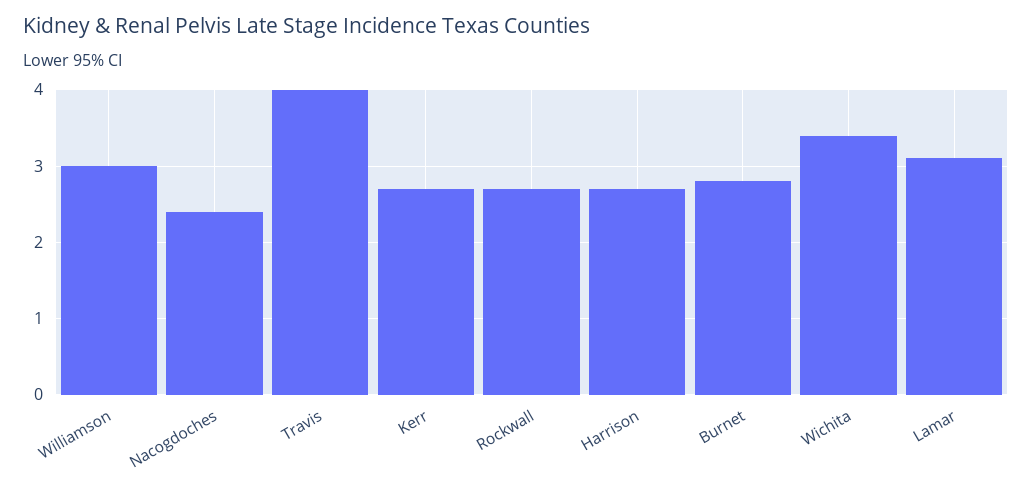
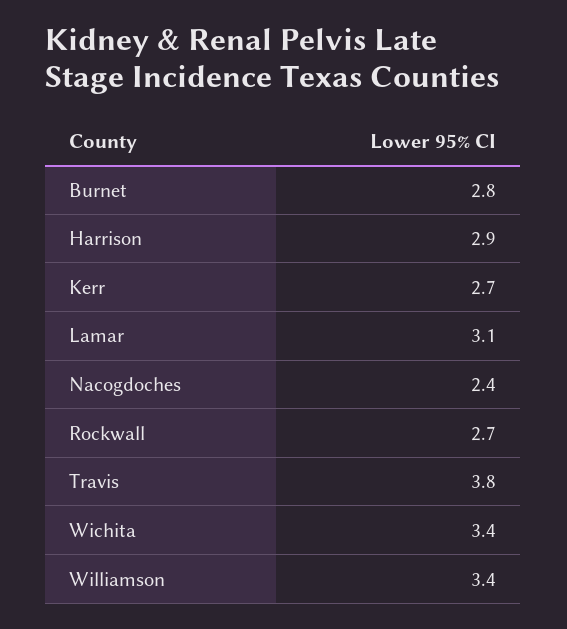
  {
-   "Williamson": 3,
+   "Williamson": 3.4,
    "Nacogdoches": 2.4,
-   "Travis": 4,
+   "Travis": 3.8,
    "Kerr": 2.7,
    "Rockwall": 2.7,
-   "Harrison": 2.7,
+   "Harrison": 2.9,
    "Burnet": 2.8,
    "Wichita": 3.4,
    "Lamar": 3.1
  }

